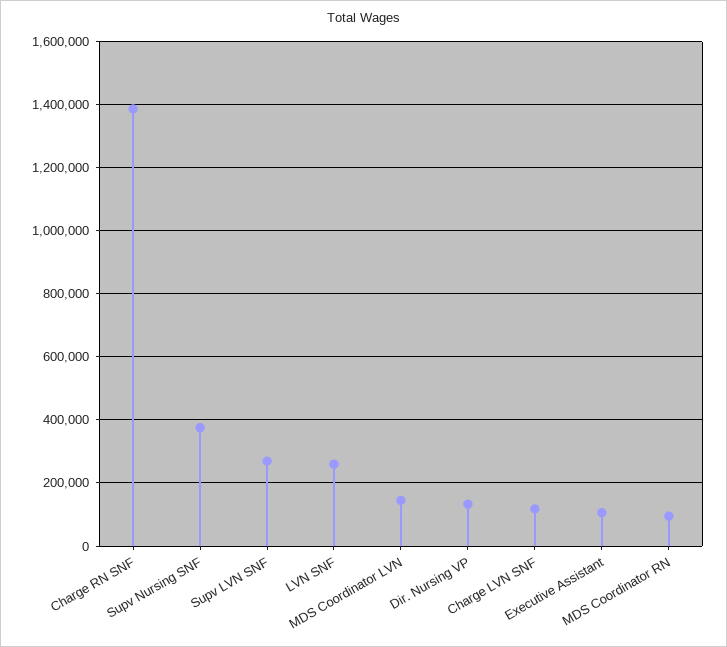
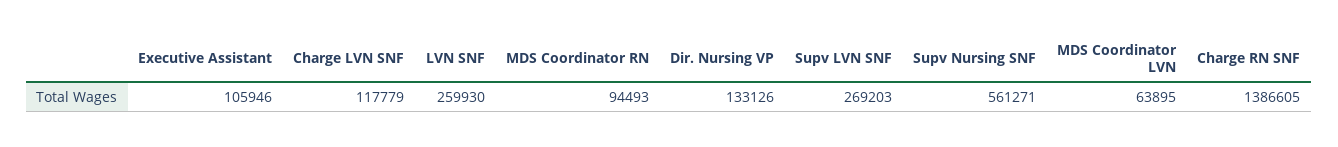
  {
    "Charge RN SNF": 1386605,
-   "Supv Nursing SNF": 380000,
+   "Supv Nursing SNF": 561271,
    "Supv LVN SNF": 269203,
    "LVN SNF": 259930,
-   "MDS Coordinator LVN": 140000,
+   "MDS Coordinator LVN": 63895,
    "Dir. Nursing VP": 133126,
    "Charge LVN SNF": 117779,
    "Executive Assistant": 105946,
    "MDS Coordinator RN": 94493
  }

